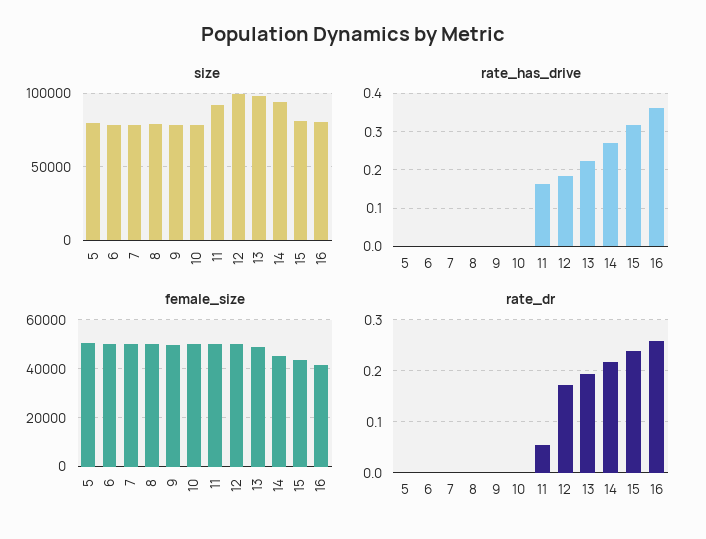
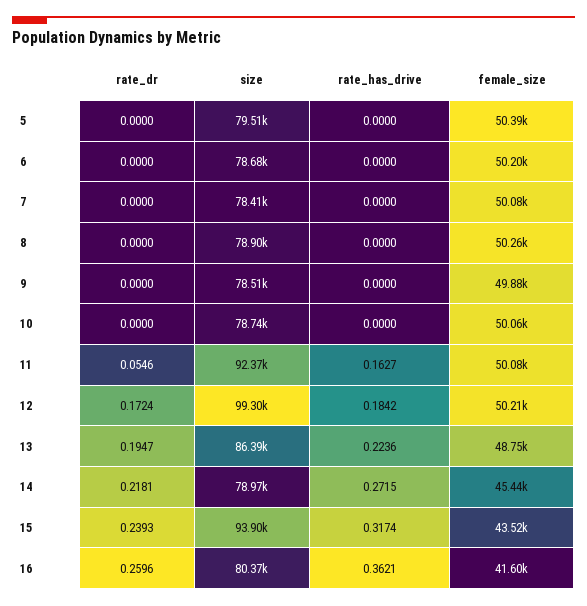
  {
    "size": {
      "5": 79510,
      "6": 78680,
      "7": 78410,
      "8": 78900,
      "9": 78510,
      "10": 78740,
      "11": 92370,
      "12": 99300,
-     "13": 100000,
+     "13": 86390,
-     "14": 95000,
+     "14": 78970,
-     "15": 80000,
+     "15": 93900,
      "16": 80370
    },
    "rate_has_drive": {
      "5": 0,
      "6": 0,
      "7": 0,
      "8": 0,
      "9": 0,
      "10": 0,
      "11": 0.1627,
      "12": 0.1842,
      "13": 0.2236,
      "14": 0.2715,
      "15": 0.3174,
      "16": 0.3621
    },
    "female_size": {
      "5": 50390,
      "6": 50200,
      "7": 50080,
      "8": 50260,
      "9": 49880,
      "10": 50060,
      "11": 50080,
      "12": 50210,
      "13": 48750,
      "14": 45440,
      "15": 43520,
      "16": 41600
    },
    "rate_dr": {
      "5": 0,
      "6": 0,
      "7": 0,
      "8": 0,
      "9": 0,
      "10": 0,
      "11": 0.0546,
      "12": 0.1724,
      "13": 0.1947,
      "14": 0.2181,
      "15": 0.2393,
      "16": 0.2596
    }
  }

